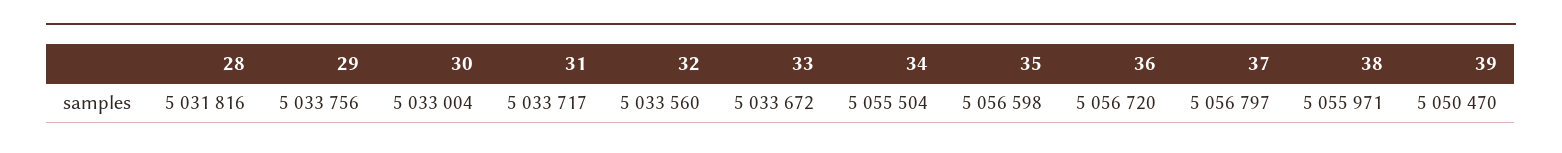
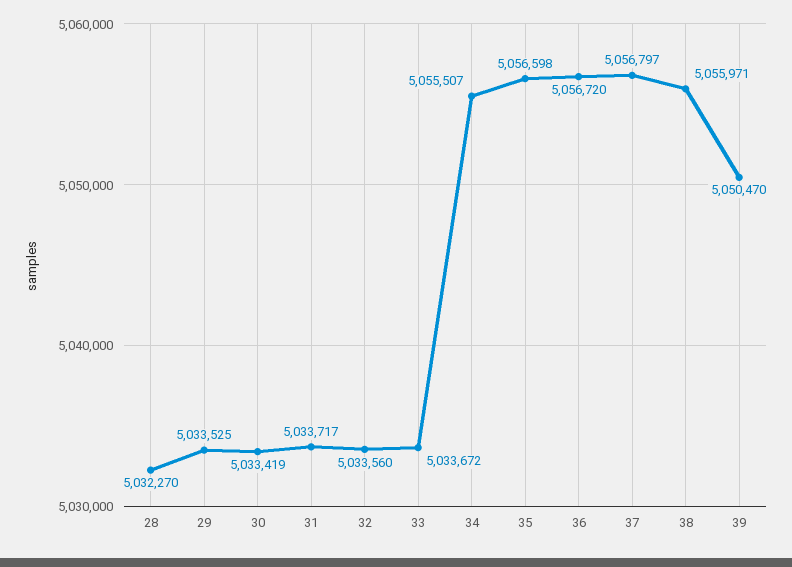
  {
-   "28": 5031816,
+   "28": 5032270,
-   "29": 5033756,
+   "29": 5033525,
-   "30": 5033004,
+   "30": 5033419,
    "31": 5033717,
    "32": 5033560,
    "33": 5033672,
-   "34": 5055504,
+   "34": 5055507,
    "35": 5056598,
    "36": 5056720,
    "37": 5056797,
    "38": 5055971,
    "39": 5050470
  }

